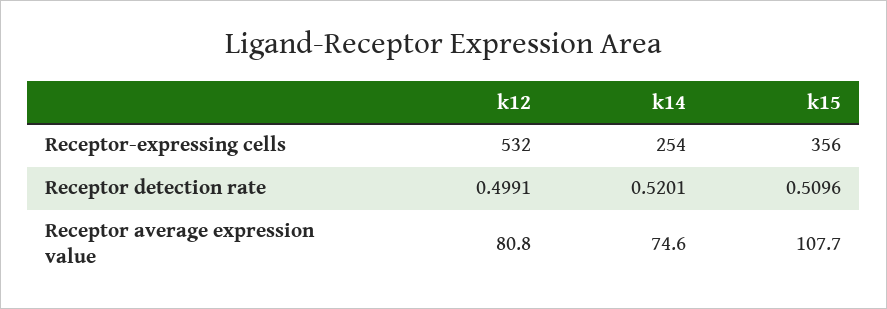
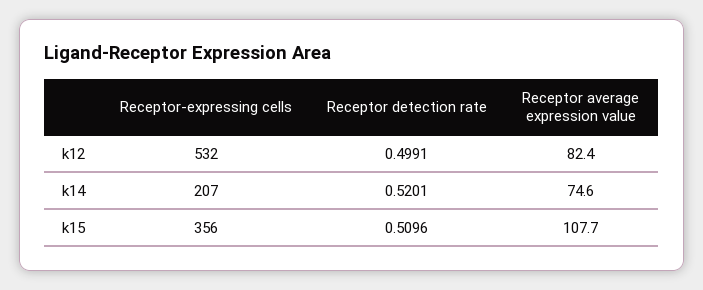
  {
    "k12": {
      "Receptor-expressing cells": 532,
      "Receptor detection rate": 0.4991,
-     "Receptor average expression value": 80.8
+     "Receptor average expression value": 82.4
    },
    "k14": {
-     "Receptor-expressing cells": 254,
+     "Receptor-expressing cells": 207,
      "Receptor detection rate": 0.5201,
      "Receptor average expression value": 74.6
    },
    "k15": {
      "Receptor-expressing cells": 356,
      "Receptor detection rate": 0.5096,
      "Receptor average expression value": 107.7
    }
  }

